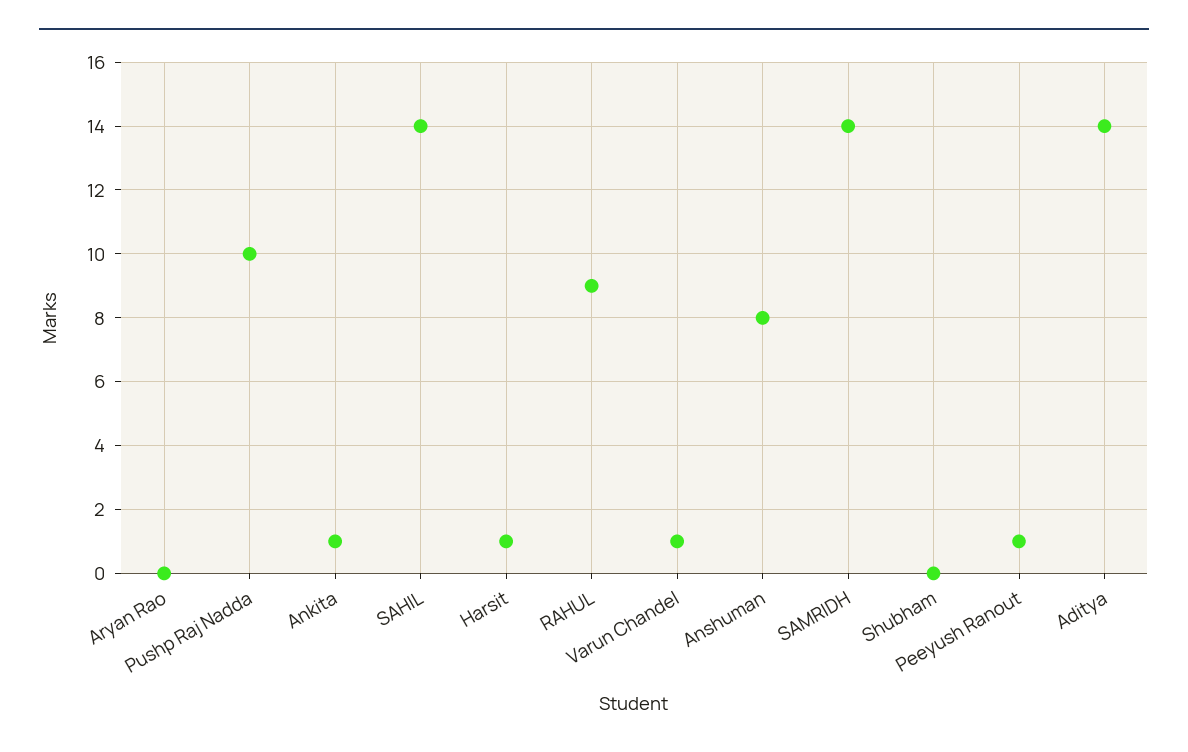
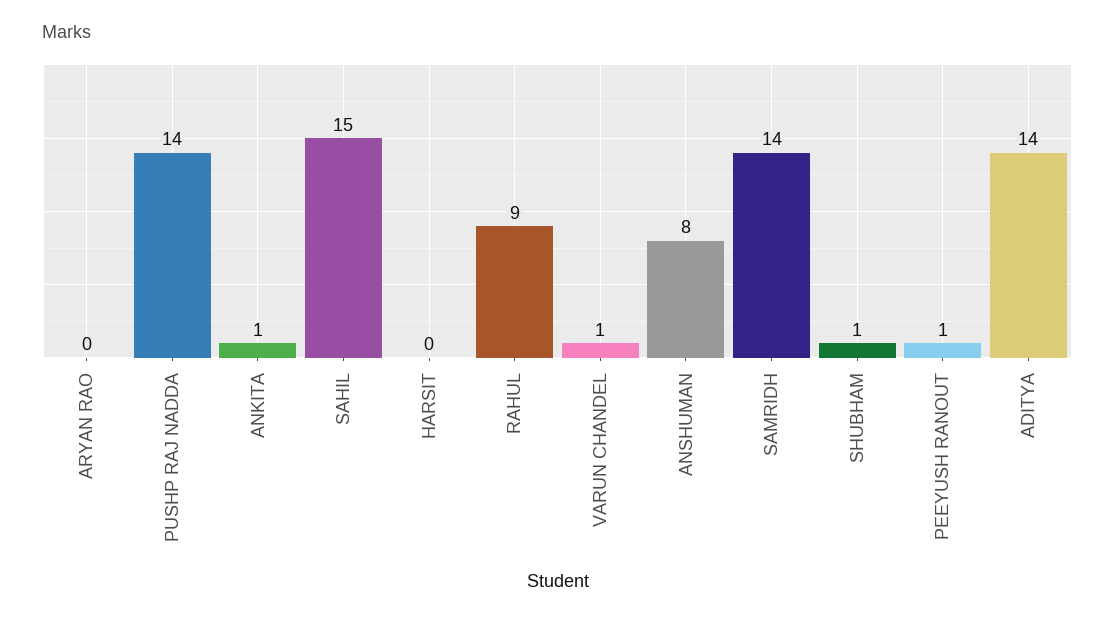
  {
    "Aryan Rao": 0,
-   "Pushp Raj Nadda": 10,
+   "Pushp Raj Nadda": 14,
    "Ankita": 1,
-   "SAHIL": 14,
+   "SAHIL": 15,
-   "Harsit": 1,
+   "Harsit": 0,
    "RAHUL": 9,
    "Varun Chandel": 1,
    "Anshuman": 8,
    "SAMRIDH": 14,
-   "Shubham": 0,
+   "Shubham": 1,
    "Peeyush Ranout": 1,
    "Aditya": 14
  }

